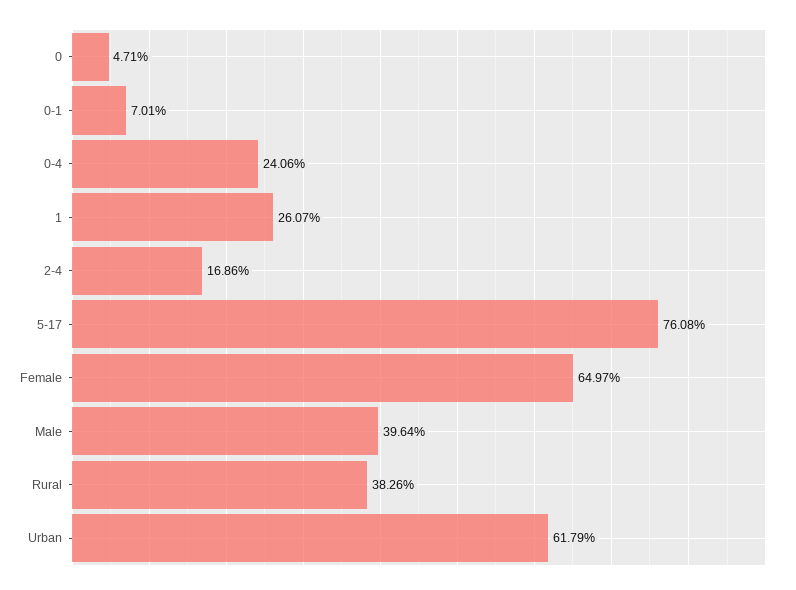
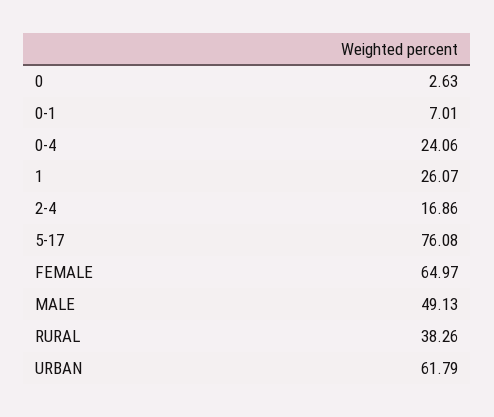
  {
-   "0": 4.71,
+   "0": 2.63,
    "0-1": 7.01,
    "0-4": 24.06,
    "1": 26.07,
    "2-4": 16.86,
    "5-17": 76.08,
    "Female": 64.97,
-   "Male": 39.64,
+   "Male": 49.13,
    "Rural": 38.26,
    "Urban": 61.79
  }

